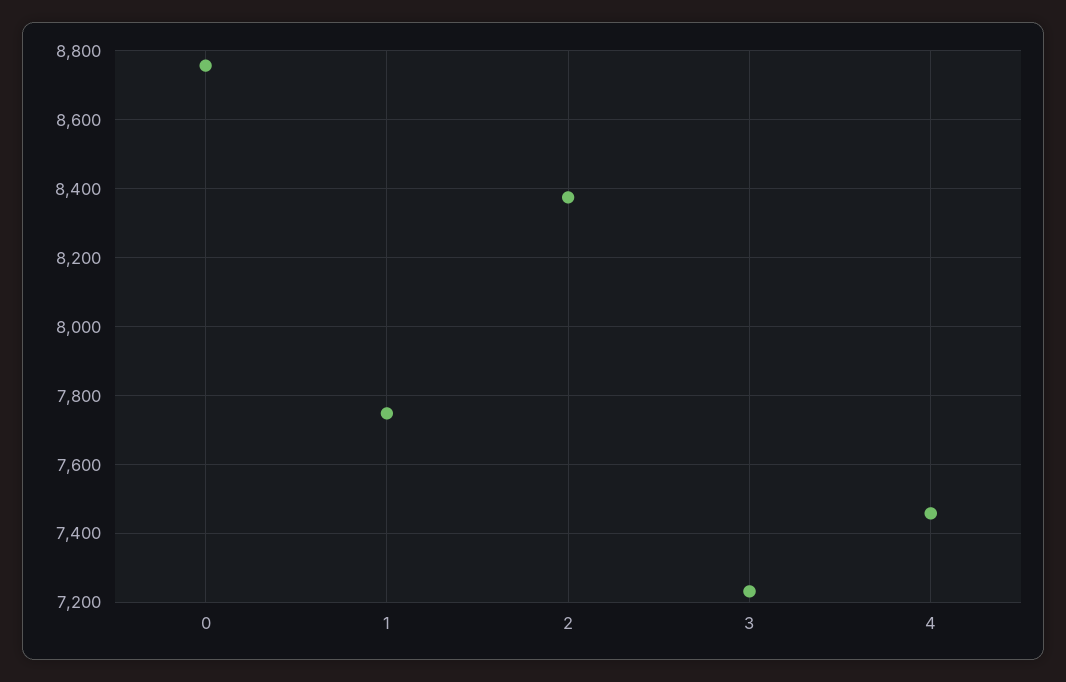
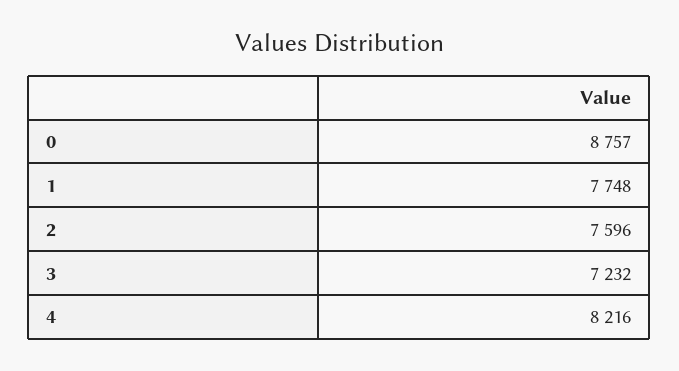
  {
    "0": 8757,
    "1": 7748,
-   "2": 8380,
+   "2": 7596,
    "3": 7232,
-   "4": 7460
+   "4": 8216
  }

